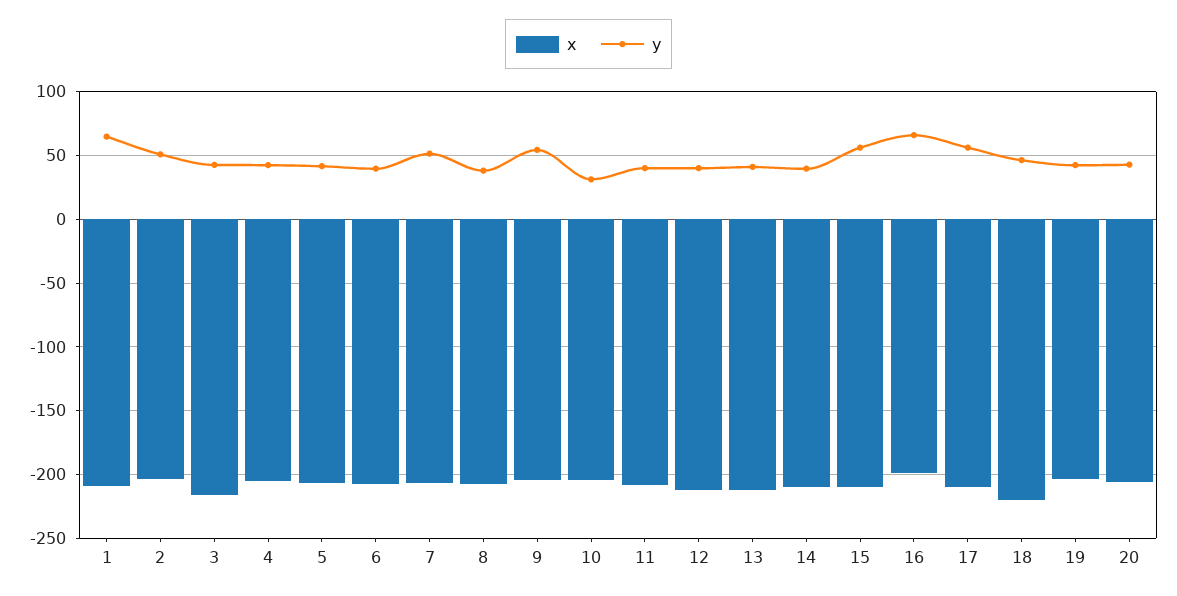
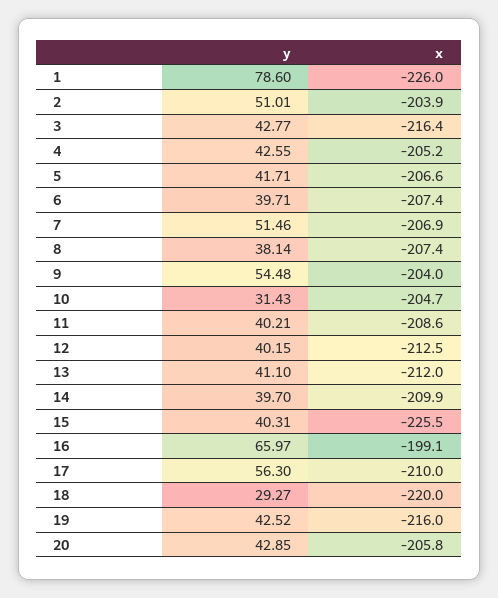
  {
    "x": {
-     "1": -210,
+     "1": -226,
      "2": -203.9,
      "3": -216.4,
      "4": -205.2,
      "5": -206.6,
      "6": -207.4,
      "7": -206.9,
      "8": -207.4,
      "9": -204,
      "10": -204.7,
      "11": -208.6,
      "12": -212.5,
      "13": -212,
      "14": -209.9,
-     "15": -210,
+     "15": -225.5,
      "16": -199.1,
      "17": -210,
      "18": -220,
-     "19": -205,
+     "19": -216,
      "20": -205.8
    },
    "y": {
-     "1": 65,
+     "1": 78.6,
      "2": 51.01,
      "3": 42.77,
      "4": 42.55,
      "5": 41.71,
      "6": 39.71,
      "7": 51.46,
      "8": 38.14,
      "9": 54.48,
      "10": 31.43,
      "11": 40.21,
      "12": 40.15,
      "13": 41.1,
      "14": 39.7,
-     "15": 55,
+     "15": 40.31,
      "16": 65.97,
      "17": 56.3,
-     "18": 45,
+     "18": 29.27,
      "19": 42.52,
      "20": 42.85
    }
  }

